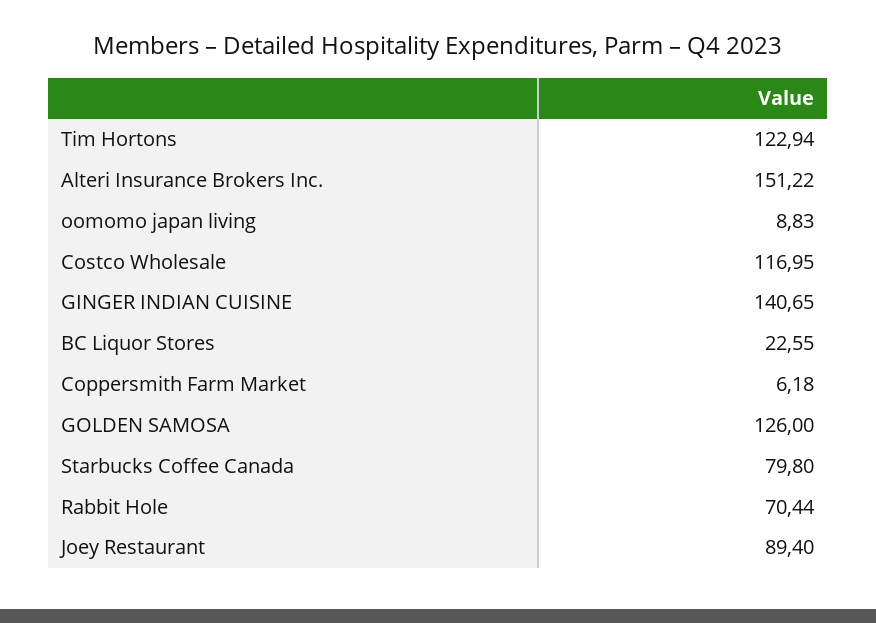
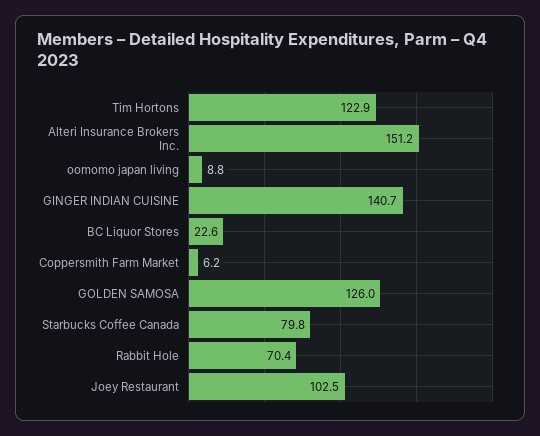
  {
    "Tim Hortons": 122.94,
    "Alteri Insurance Brokers Inc.": 151.22,
    "oomomo japan living": 8.83,
-   "Costco Wholesale": 116.95,
    "GINGER INDIAN CUISINE": 140.65,
    "BC Liquor Stores": 22.55,
    "Coppersmith Farm Market": 6.18,
    "GOLDEN SAMOSA": 126,
    "Starbucks Coffee Canada": 79.8,
    "Rabbit Hole": 70.44,
-   "Joey Restaurant": 89.4
+   "Joey Restaurant": 102.5
  }

